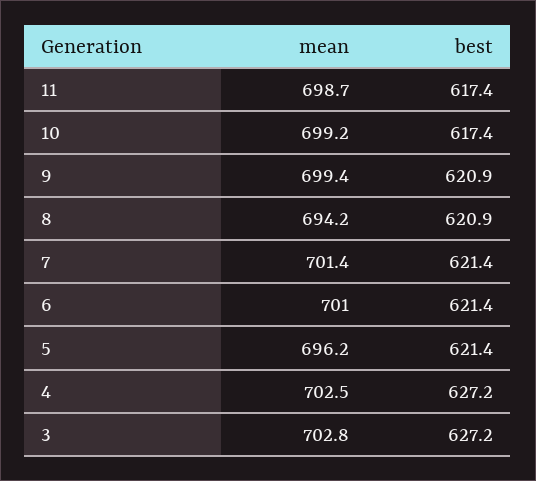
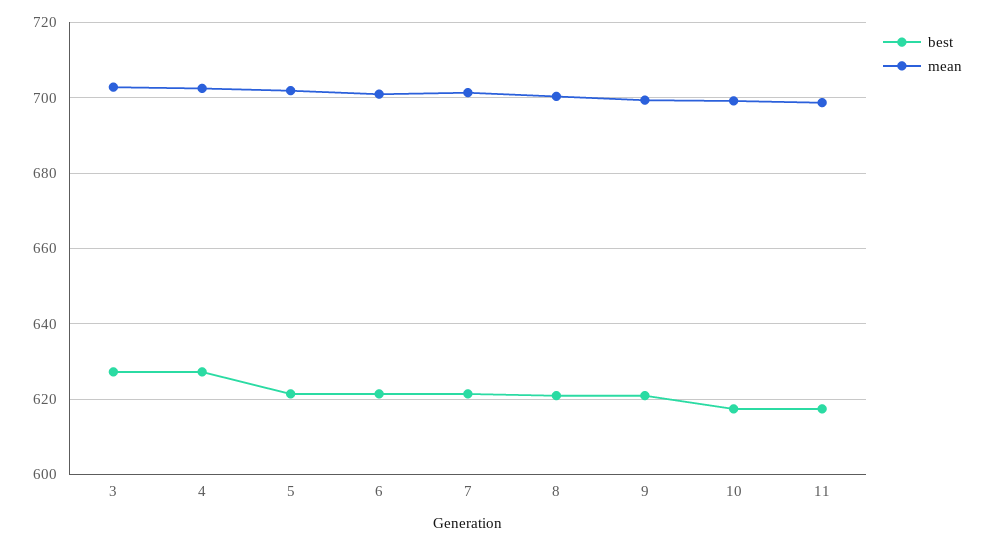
  {
    "mean": {
      "11": 698.7,
      "10": 699.2,
      "9": 699.4,
-     "8": 694.2,
+     "8": 700,
      "7": 701.4,
      "6": 701,
-     "5": 696.2,
+     "5": 702,
      "4": 702.5,
      "3": 702.8
    },
    "best": {
      "11": 617.4,
      "10": 617.4,
      "9": 620.9,
      "8": 620.9,
      "7": 621.4,
      "6": 621.4,
      "5": 621.4,
      "4": 627.2,
      "3": 627.2
    }
  }

